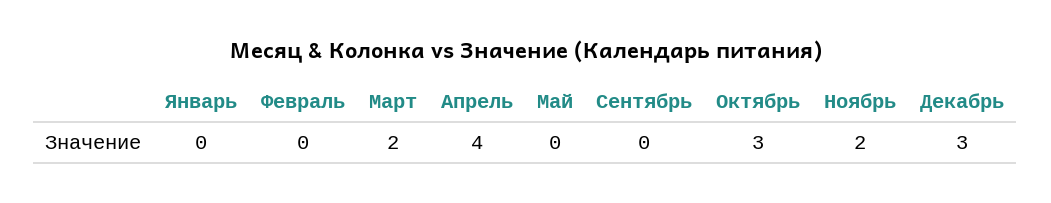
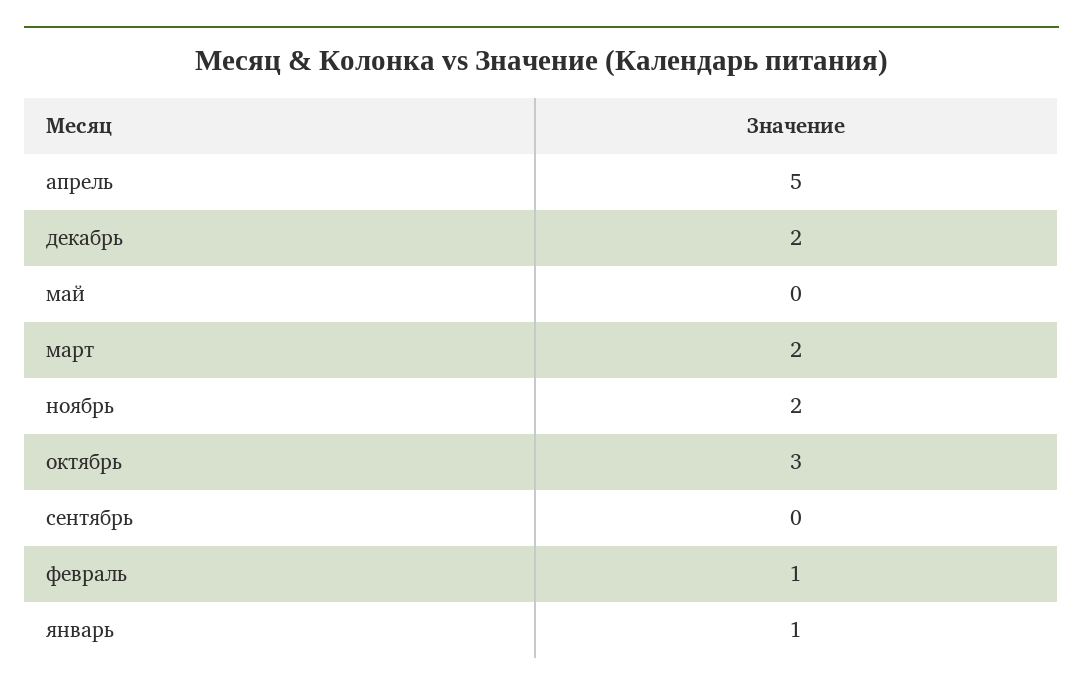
  {
-   "Январь": 0,
+   "Январь": 1,
-   "Февраль": 0,
+   "Февраль": 1,
    "Март": 2,
-   "Апрель": 4,
+   "Апрель": 5,
    "Май": 0,
    "Сентябрь": 0,
    "Октябрь": 3,
    "Ноябрь": 2,
-   "Декабрь": 3
+   "Декабрь": 2
  }

